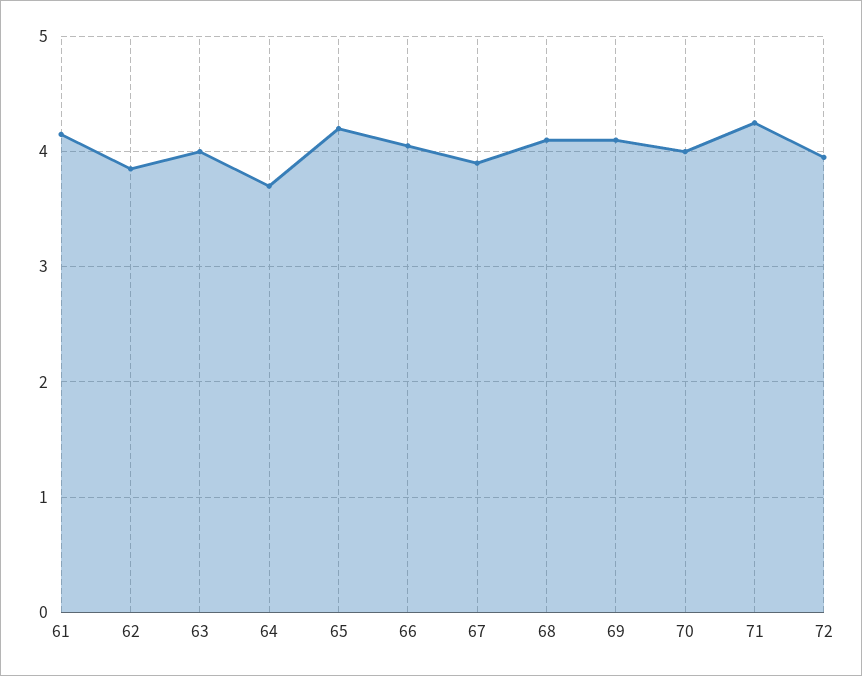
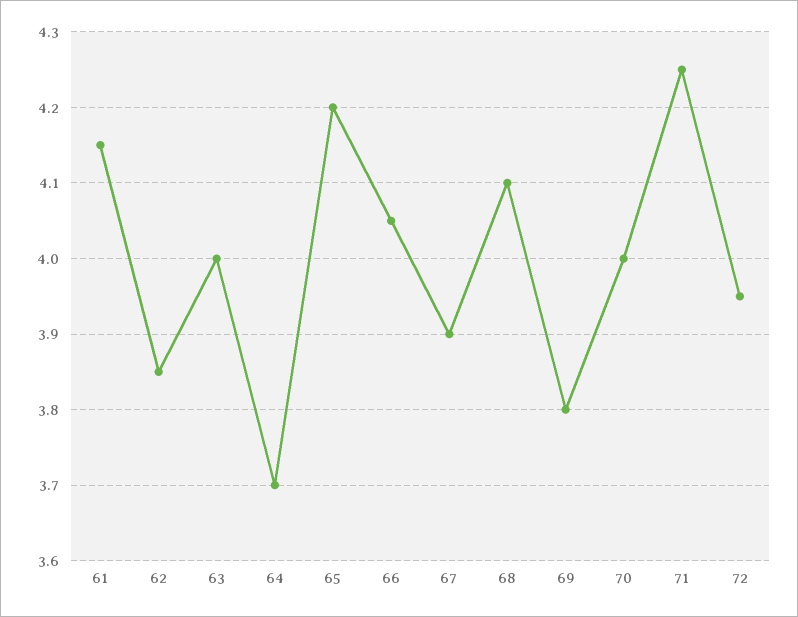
  {
    "61": 4.15,
    "62": 3.85,
    "63": 4,
    "64": 3.7,
    "65": 4.2,
    "66": 4.05,
    "67": 3.9,
    "68": 4.1,
-   "69": 4.1,
+   "69": 3.8,
    "70": 4,
    "71": 4.25,
    "72": 3.95
  }

